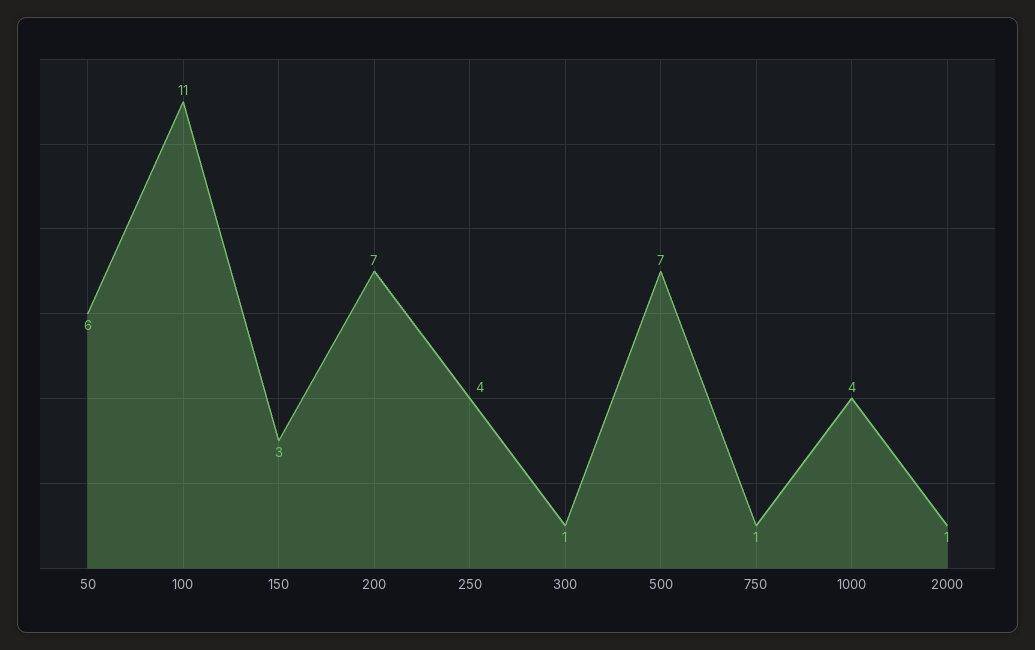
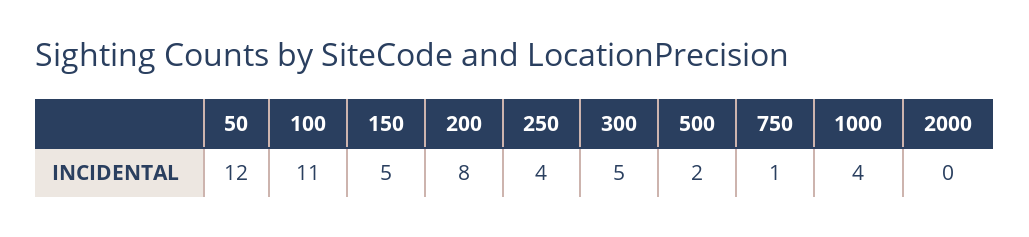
  {
-   "50": 6,
+   "50": 12,
    "100": 11,
-   "150": 3,
+   "150": 5,
-   "200": 7,
+   "200": 8,
    "250": 4,
-   "300": 1,
+   "300": 5,
-   "500": 7,
+   "500": 2,
    "750": 1,
    "1000": 4,
-   "2000": 1
+   "2000": 0
  }

